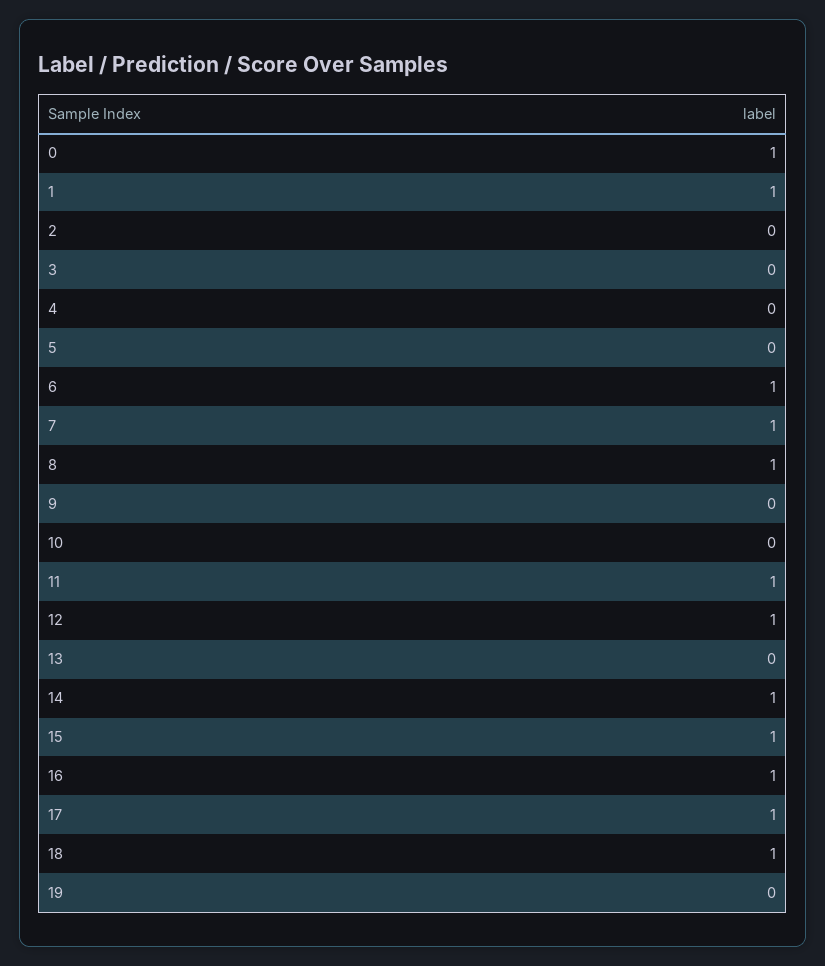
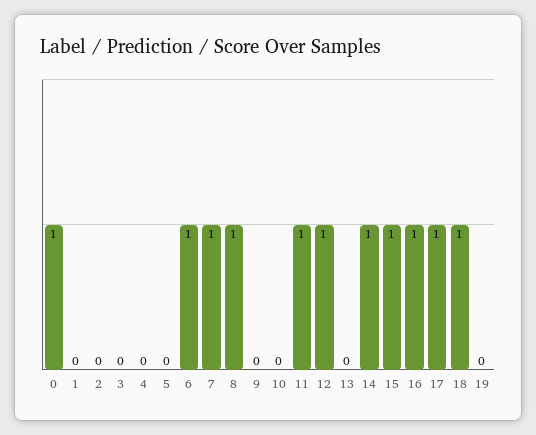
  {
    "0": 1,
-   "1": 1,
+   "1": 0,
    "2": 0,
    "3": 0,
    "4": 0,
    "5": 0,
    "6": 1,
    "7": 1,
    "8": 1,
    "9": 0,
    "10": 0,
    "11": 1,
    "12": 1,
    "13": 0,
    "14": 1,
    "15": 1,
    "16": 1,
    "17": 1,
    "18": 1,
    "19": 0
  }

